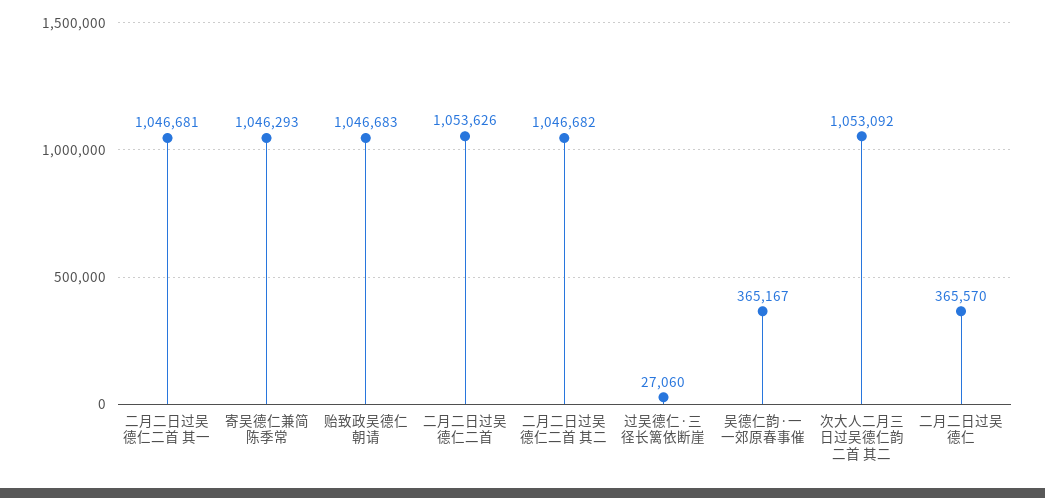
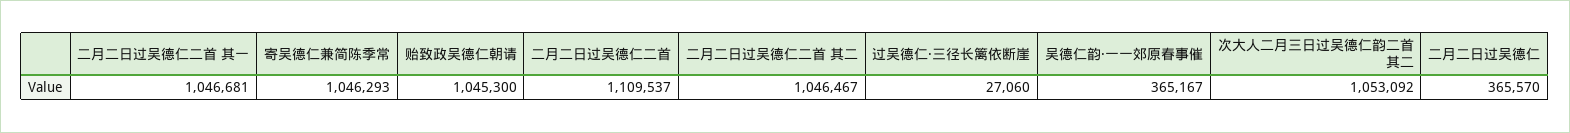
  {
    "二月二日过吴德仁二首 其一": 1046681,
    "寄吴德仁兼简陈季常": 1046293,
-   "贻致政吴德仁朝请": 1046683,
+   "贻致政吴德仁朝请": 1045300,
-   "二月二日过吴德仁二首": 1053626,
+   "二月二日过吴德仁二首": 1109537,
-   "二月二日过吴德仁二首 其二": 1046682,
+   "二月二日过吴德仁二首 其二": 1046467,
    "过吴德仁·三径长篱依断崖": 27060,
    "吴德仁韵·一一郊原春事催": 365167,
    "次大人二月三日过吴德仁韵二首 其二": 1053092,
    "二月二日过吴德仁": 365570
  }

